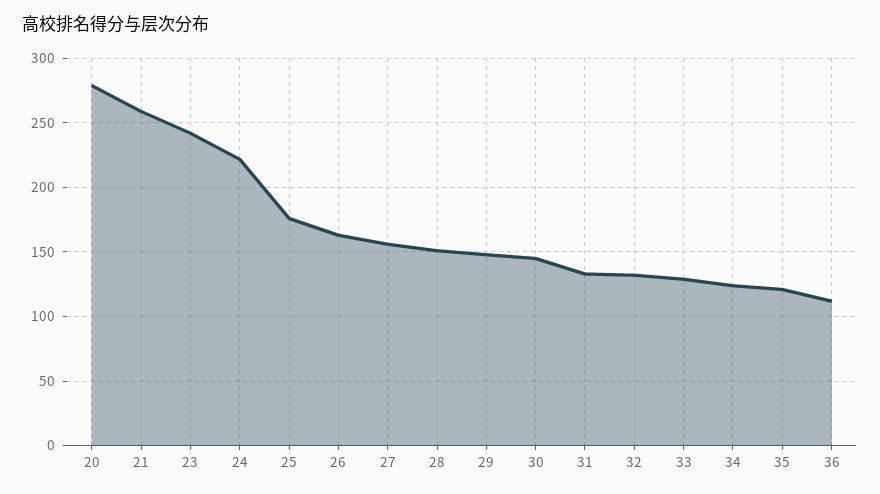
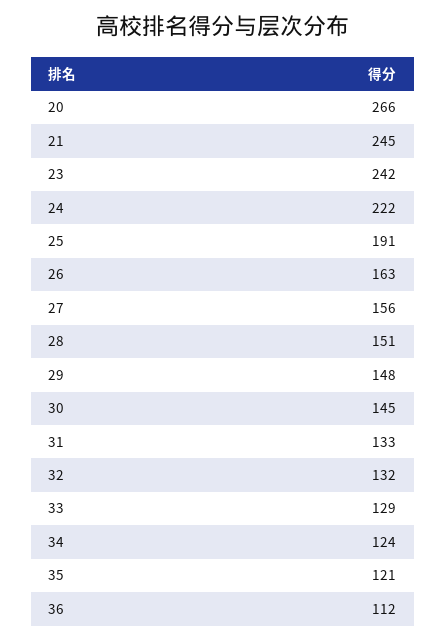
  {
-   "20": 280,
+   "20": 266,
-   "21": 260,
+   "21": 245,
    "23": 242,
    "24": 222,
-   "25": 175,
+   "25": 191,
    "26": 163,
    "27": 156,
    "28": 151,
    "29": 148,
    "30": 145,
    "31": 133,
    "32": 132,
    "33": 129,
    "34": 124,
    "35": 121,
    "36": 112
  }

